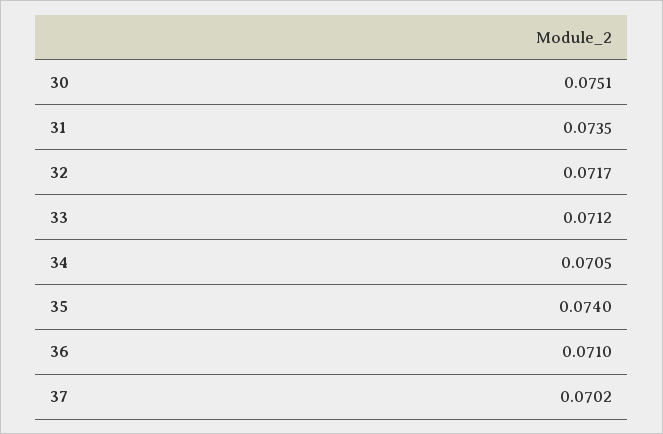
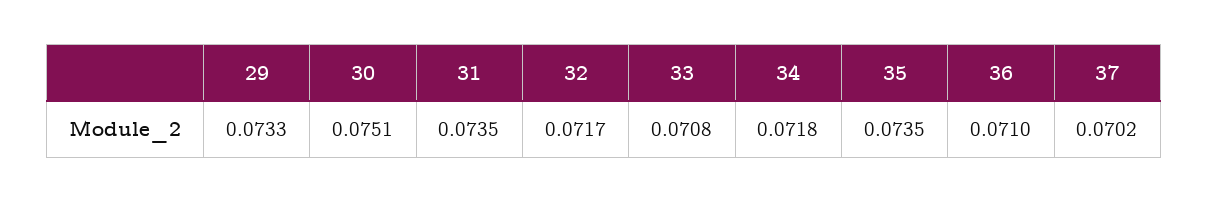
  {
    "30": 0.0751,
    "31": 0.0735,
    "32": 0.0717,
-   "33": 0.0712,
+   "33": 0.0708,
-   "34": 0.0705,
+   "34": 0.0718,
-   "35": 0.074,
+   "35": 0.0735,
    "36": 0.071,
-   "37": 0.0702
+   "37": 0.0702,
+   "29": 0.0733
  }

